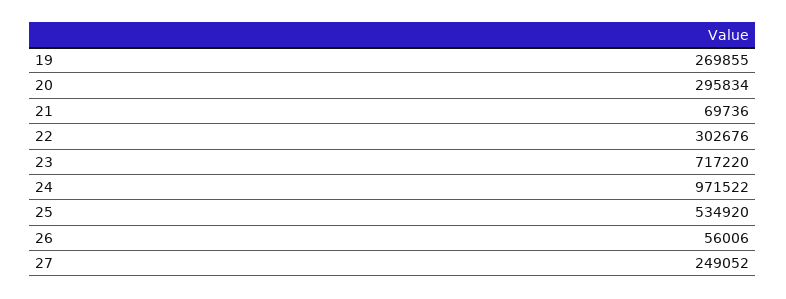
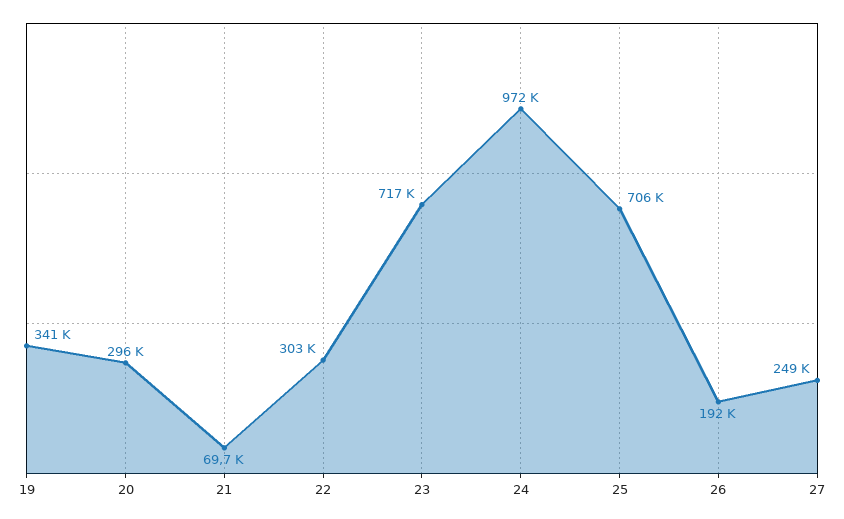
  {
-   "19": 269855,
+   "19": 341000,
    "20": 295834,
    "21": 69736,
    "22": 302676,
    "23": 717220,
    "24": 971522,
-   "25": 534920,
+   "25": 706000,
-   "26": 56006,
+   "26": 192000,
    "27": 249052
  }

